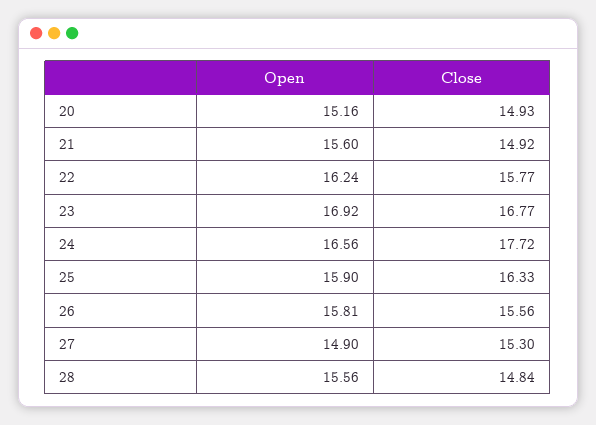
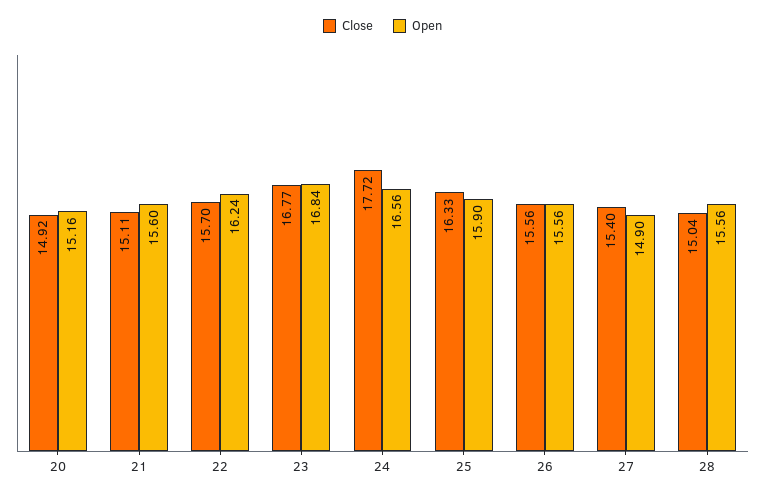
  {
    "Open": {
      "20": 15.16,
      "21": 15.6,
      "22": 16.24,
-     "23": 16.92,
+     "23": 16.84,
      "24": 16.56,
      "25": 15.9,
-     "26": 15.81,
+     "26": 15.56,
      "27": 14.9,
      "28": 15.56
    },
    "Close": {
-     "20": 14.93,
+     "20": 14.92,
-     "21": 14.92,
+     "21": 15.11,
-     "22": 15.77,
+     "22": 15.7,
      "23": 16.77,
      "24": 17.72,
      "25": 16.33,
      "26": 15.56,
-     "27": 15.3,
+     "27": 15.4,
-     "28": 14.84
+     "28": 15.04
    }
  }

